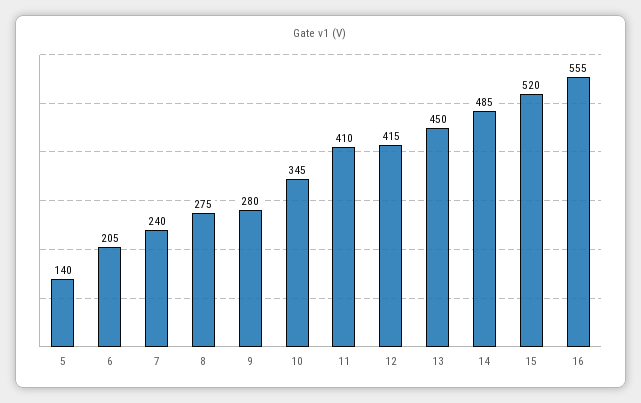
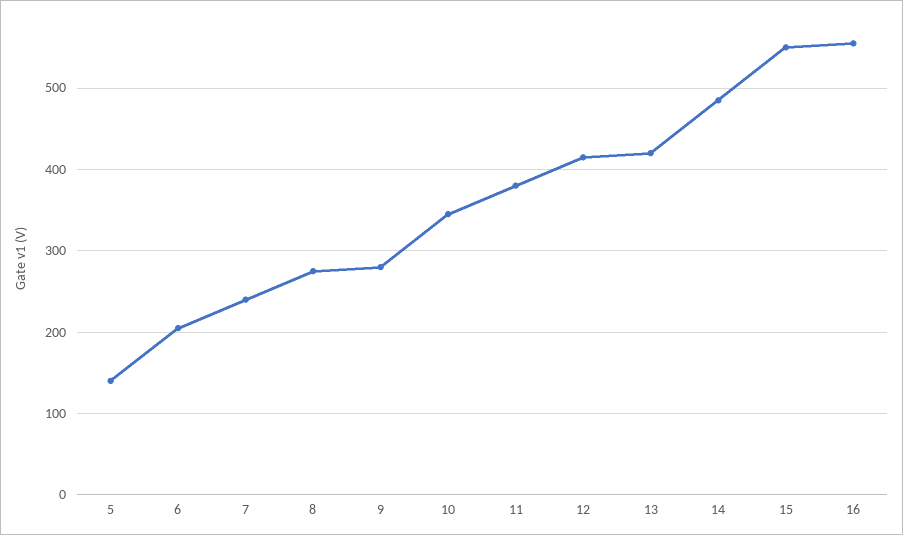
  {
    "5": 140,
    "6": 205,
    "7": 240,
    "8": 275,
    "9": 280,
    "10": 345,
-   "11": 410,
+   "11": 380,
    "12": 415,
-   "13": 450,
+   "13": 420,
    "14": 485,
-   "15": 520,
+   "15": 550,
    "16": 555
  }

